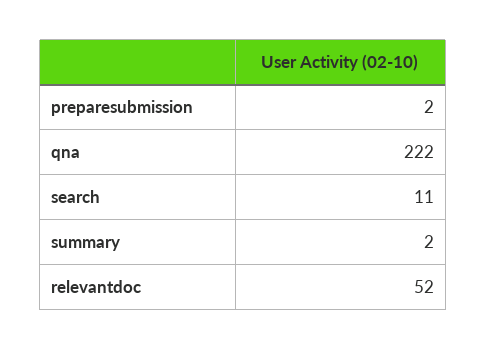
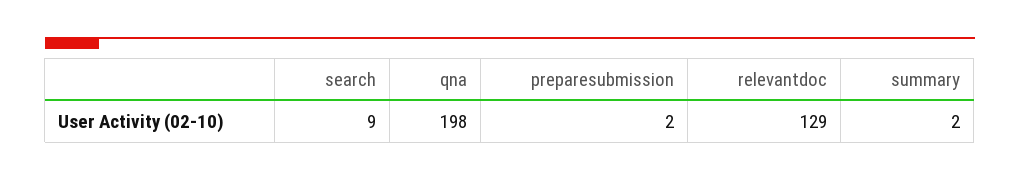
  {
    "preparesubmission": 2,
-   "qna": 222,
+   "qna": 198,
-   "search": 11,
+   "search": 9,
    "summary": 2,
-   "relevantdoc": 52
+   "relevantdoc": 129
  }

